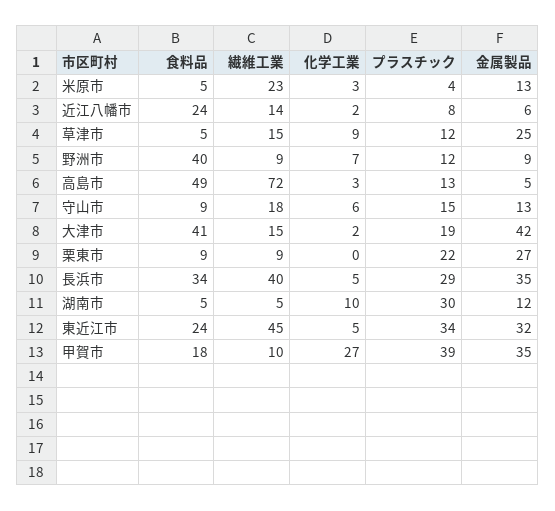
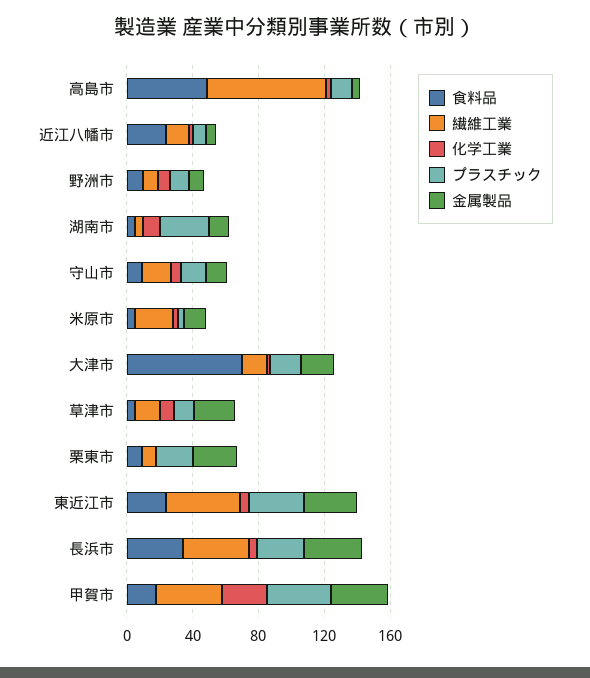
  {
    "食料品": {
      "米原市": 5,
      "近江八幡市": 24,
      "草津市": 5,
-     "野洲市": 40,
+     "野洲市": 10,
      "高島市": 49,
      "守山市": 9,
-     "大津市": 41,
+     "大津市": 70,
      "栗東市": 9,
      "長浜市": 34,
      "湖南市": 5,
      "東近江市": 24,
      "甲賀市": 18
    },
    "繊維工業": {
      "米原市": 23,
      "近江八幡市": 14,
      "草津市": 15,
      "野洲市": 9,
      "高島市": 72,
      "守山市": 18,
      "大津市": 15,
      "栗東市": 9,
      "長浜市": 40,
      "湖南市": 5,
      "東近江市": 45,
-     "甲賀市": 10
+     "甲賀市": 40
    },
    "化学工業": {
      "米原市": 3,
      "近江八幡市": 2,
      "草津市": 9,
      "野洲市": 7,
      "高島市": 3,
      "守山市": 6,
      "大津市": 2,
      "栗東市": 0,
      "長浜市": 5,
      "湖南市": 10,
      "東近江市": 5,
      "甲賀市": 27
    },
    "プラスチック": {
      "米原市": 4,
      "近江八幡市": 8,
      "草津市": 12,
      "野洲市": 12,
      "高島市": 13,
      "守山市": 15,
      "大津市": 19,
      "栗東市": 22,
      "長浜市": 29,
      "湖南市": 30,
      "東近江市": 34,
      "甲賀市": 39
    },
    "金属製品": {
      "米原市": 13,
      "近江八幡市": 6,
      "草津市": 25,
      "野洲市": 9,
      "高島市": 5,
      "守山市": 13,
-     "大津市": 42,
+     "大津市": 20,
      "栗東市": 27,
      "長浜市": 35,
      "湖南市": 12,
      "東近江市": 32,
      "甲賀市": 35
    }
  }

